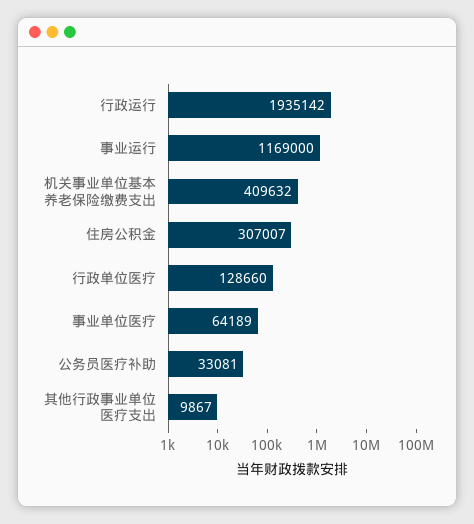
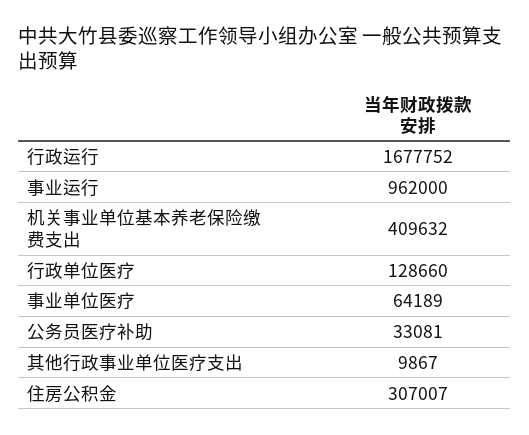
  {
-   "行政运行": 1935142,
+   "行政运行": 1677752,
-   "事业运行": 1169000,
+   "事业运行": 962000,
    "机关事业单位基本养老保险缴费支出": 409632,
    "住房公积金": 307007,
    "行政单位医疗": 128660,
    "事业单位医疗": 64189,
    "公务员医疗补助": 33081,
    "其他行政事业单位医疗支出": 9867
  }

